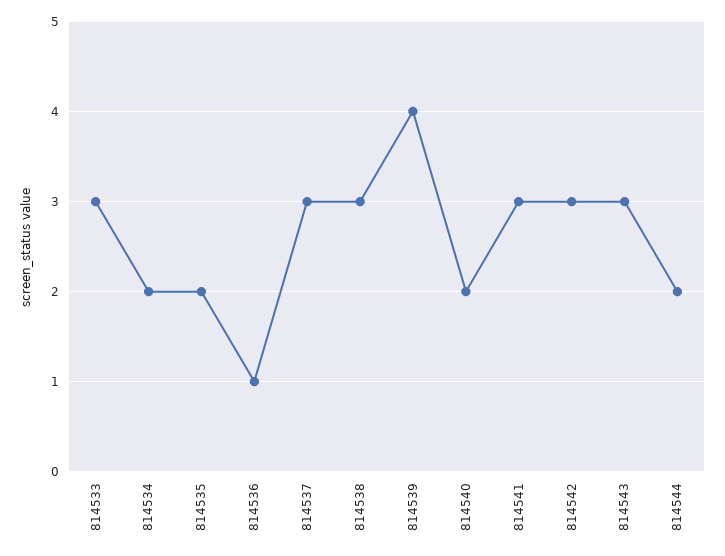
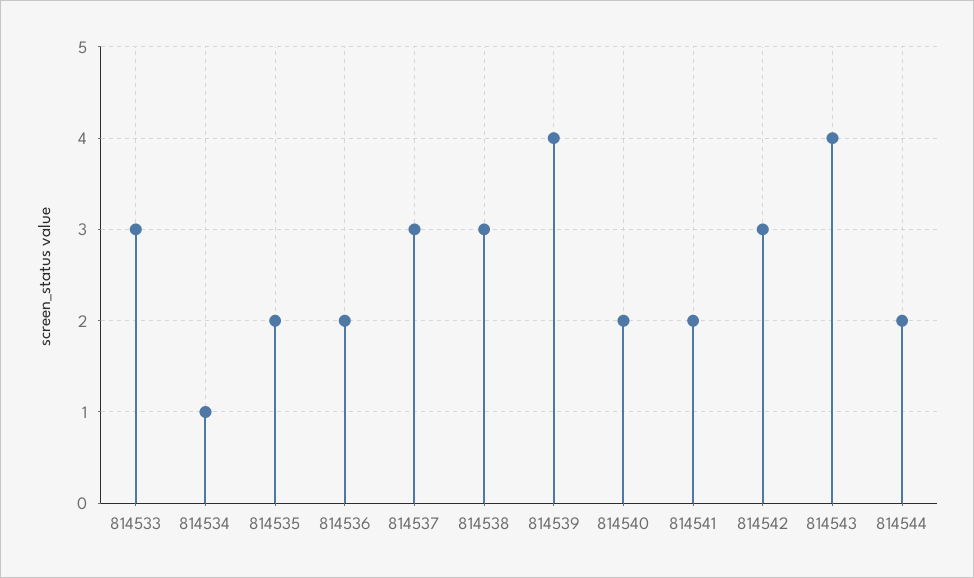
  {
    "814533": 3,
-   "814534": 2,
+   "814534": 1,
    "814535": 2,
-   "814536": 1,
+   "814536": 2,
    "814537": 3,
    "814538": 3,
    "814539": 4,
    "814540": 2,
-   "814541": 3,
+   "814541": 2,
    "814542": 3,
-   "814543": 3,
+   "814543": 4,
    "814544": 2
  }

